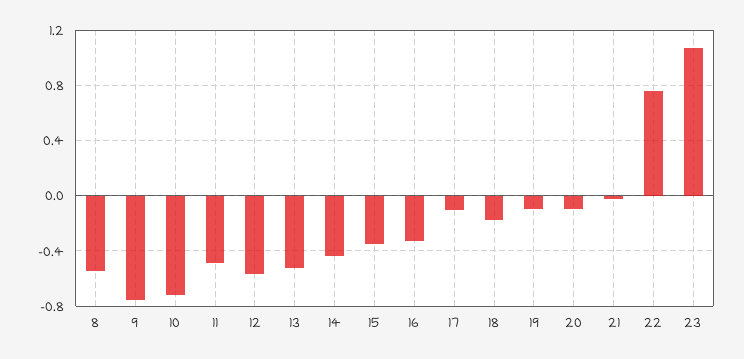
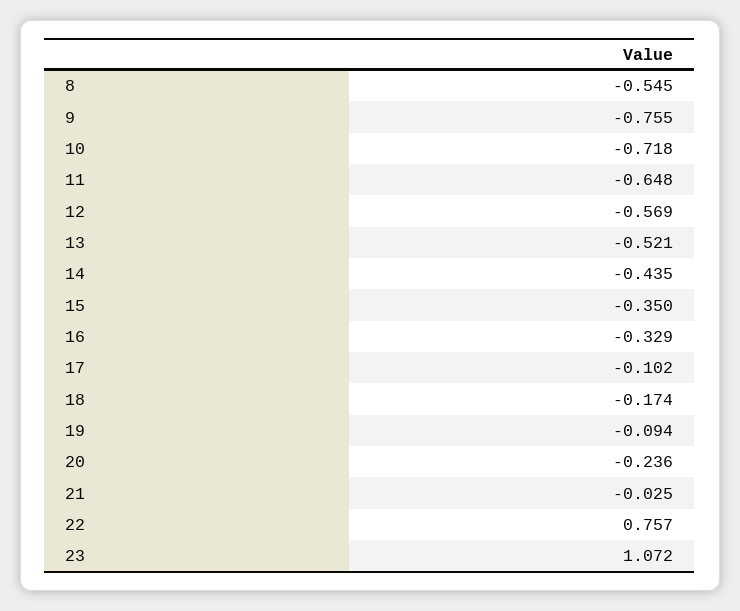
  {
    "8": -0.545,
    "9": -0.755,
    "10": -0.718,
-   "11": -0.5,
+   "11": -0.648,
    "12": -0.569,
    "13": -0.521,
    "14": -0.435,
    "15": -0.35,
    "16": -0.329,
    "17": -0.102,
    "18": -0.174,
    "19": -0.094,
-   "20": -0.1,
+   "20": -0.236,
    "21": -0.025,
    "22": 0.757,
    "23": 1.072
  }

